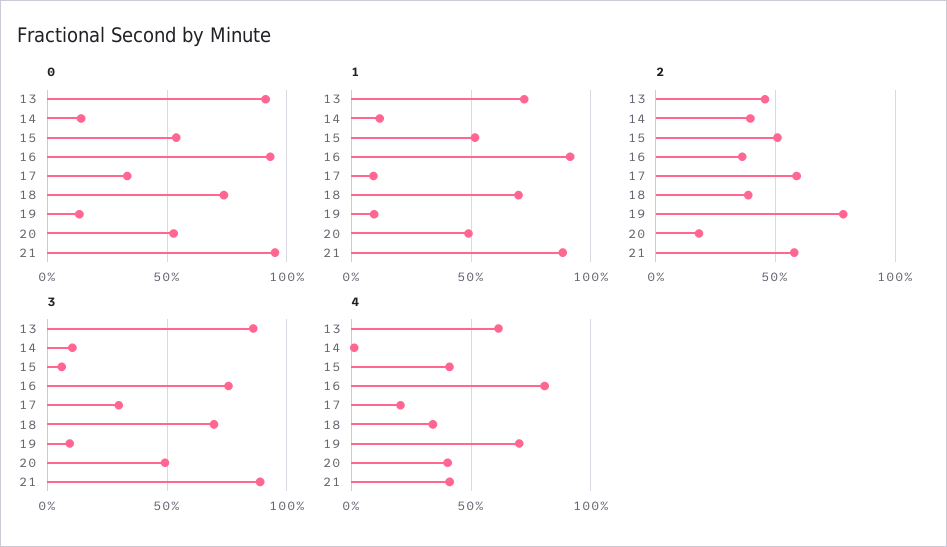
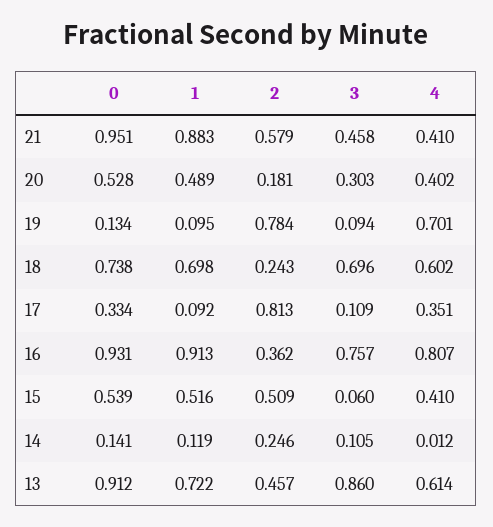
  {
    "0": {
      "13": 0.912,
      "14": 0.141,
      "15": 0.539,
      "16": 0.931,
      "17": 0.334,
      "18": 0.738,
      "19": 0.134,
      "20": 0.528,
      "21": 0.951
    },
    "1": {
      "13": 0.722,
      "14": 0.119,
      "15": 0.516,
      "16": 0.913,
      "17": 0.092,
      "18": 0.698,
      "19": 0.095,
      "20": 0.489,
      "21": 0.883
    },
    "2": {
      "13": 0.457,
-     "14": 0.4,
+     "14": 0.246,
      "15": 0.509,
      "16": 0.362,
-     "17": 0.6,
+     "17": 0.813,
-     "18": 0.4,
+     "18": 0.243,
      "19": 0.784,
      "20": 0.181,
      "21": 0.579
    },
    "3": {
      "13": 0.86,
      "14": 0.105,
      "15": 0.06,
      "16": 0.757,
-     "17": 0.3,
+     "17": 0.109,
      "18": 0.696,
      "19": 0.094,
-     "20": 0.5,
+     "20": 0.303,
-     "21": 0.9
+     "21": 0.458
    },
    "4": {
      "13": 0.614,
      "14": 0.012,
      "15": 0.41,
      "16": 0.807,
-     "17": 0.2,
+     "17": 0.351,
-     "18": 0.35,
+     "18": 0.602,
      "19": 0.701,
      "20": 0.402,
      "21": 0.41
    }
  }

